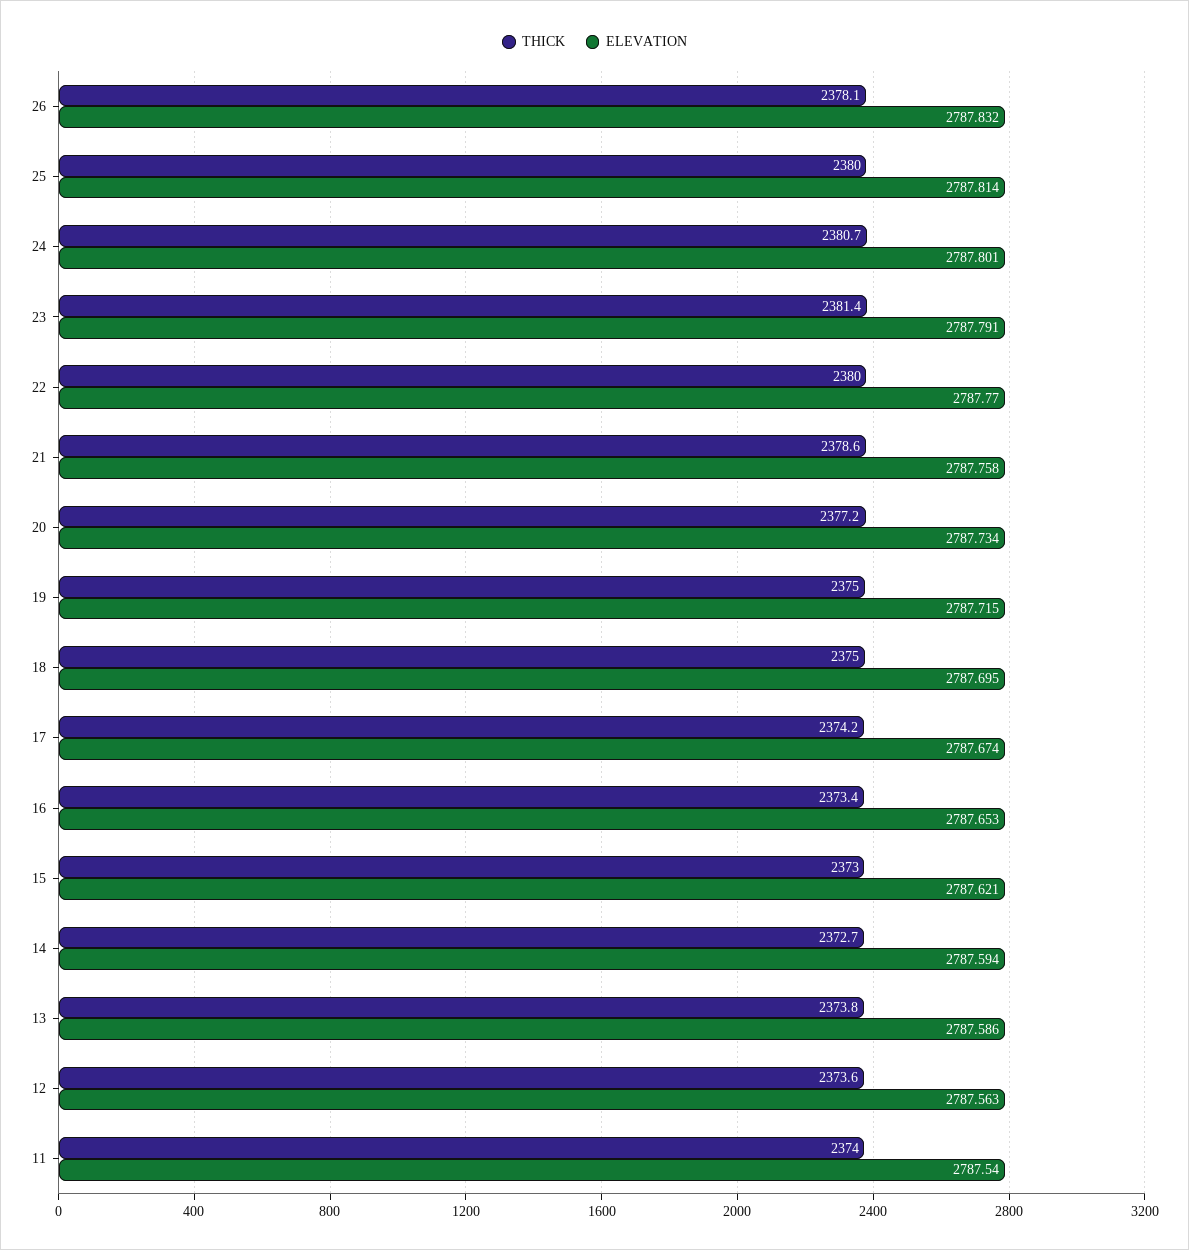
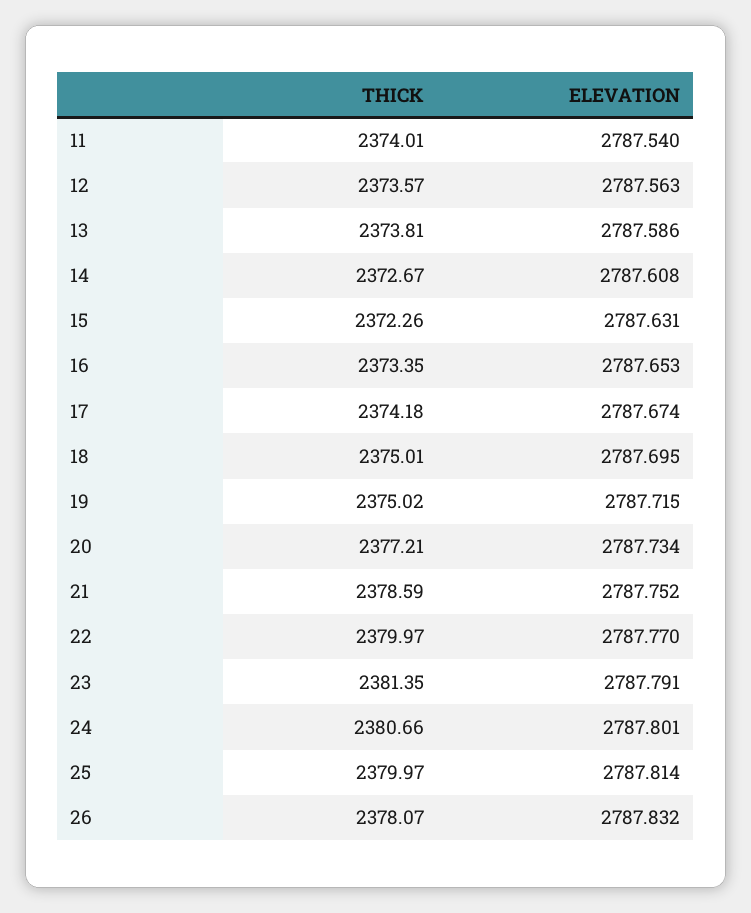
  {
    "THICK": {
      "26": 2378.07,
      "25": 2379.97,
      "24": 2380.66,
      "23": 2381.35,
      "22": 2379.97,
      "21": 2378.59,
      "20": 2377.21,
      "19": 2375.02,
      "18": 2375.01,
      "17": 2374.18,
      "16": 2373.35,
-     "15": 2373,
+     "15": 2372.26,
      "14": 2372.67,
      "13": 2373.81,
      "12": 2373.57,
      "11": 2374.01
    },
    "ELEVATION": {
      "26": 2787.832,
      "25": 2787.814,
      "24": 2787.801,
      "23": 2787.791,
      "22": 2787.77,
-     "21": 2787.758,
+     "21": 2787.752,
      "20": 2787.734,
      "19": 2787.715,
      "18": 2787.695,
      "17": 2787.674,
      "16": 2787.653,
-     "15": 2787.621,
+     "15": 2787.631,
-     "14": 2787.594,
+     "14": 2787.608,
      "13": 2787.586,
      "12": 2787.563,
      "11": 2787.54
    }
  }

